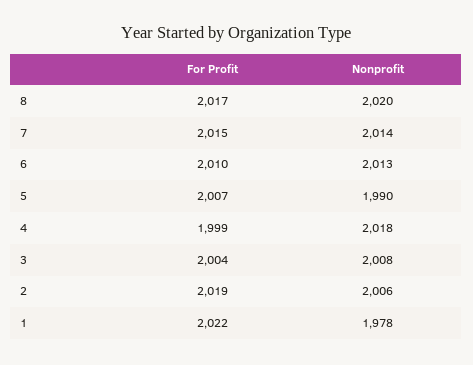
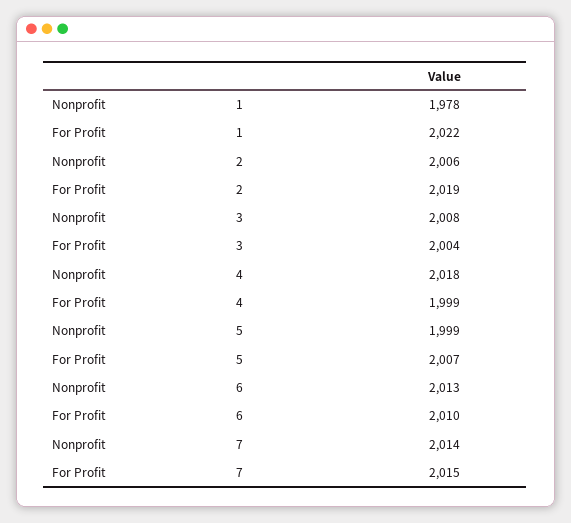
  {
    "For Profit": {
-     "8": 2017,
      "7": 2015,
      "6": 2010,
      "5": 2007,
      "4": 1999,
      "3": 2004,
      "2": 2019,
      "1": 2022
    },
    "Nonprofit": {
-     "8": 2020,
      "7": 2014,
      "6": 2013,
-     "5": 1990,
+     "5": 1999,
      "4": 2018,
      "3": 2008,
      "2": 2006,
      "1": 1978
    }
  }

